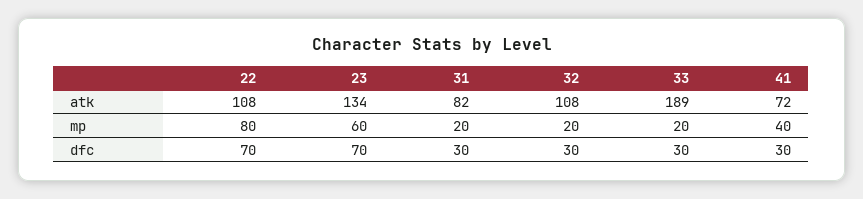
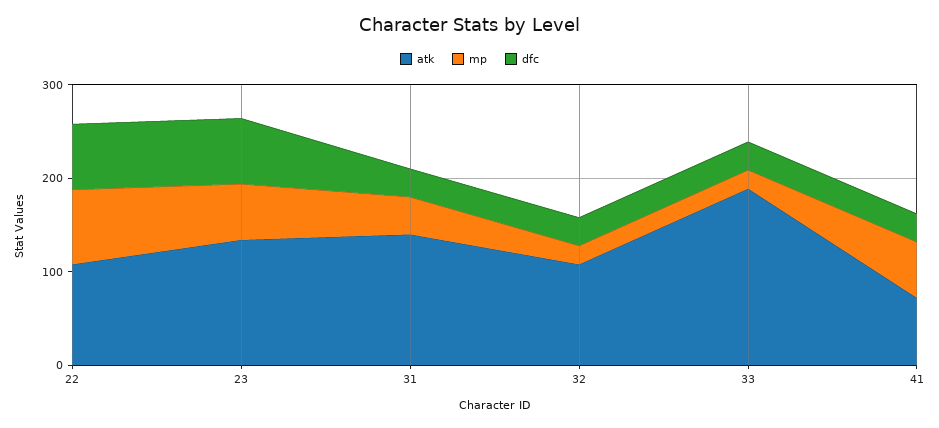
  {
    "atk": {
      "22": 108,
      "23": 134,
-     "31": 82,
+     "31": 140,
      "32": 108,
      "33": 189,
      "41": 72
    },
    "mp": {
      "22": 80,
      "23": 60,
-     "31": 20,
+     "31": 40,
      "32": 20,
      "33": 20,
-     "41": 40
+     "41": 60
    },
    "dfc": {
      "22": 70,
      "23": 70,
      "31": 30,
      "32": 30,
      "33": 30,
      "41": 30
    }
  }

